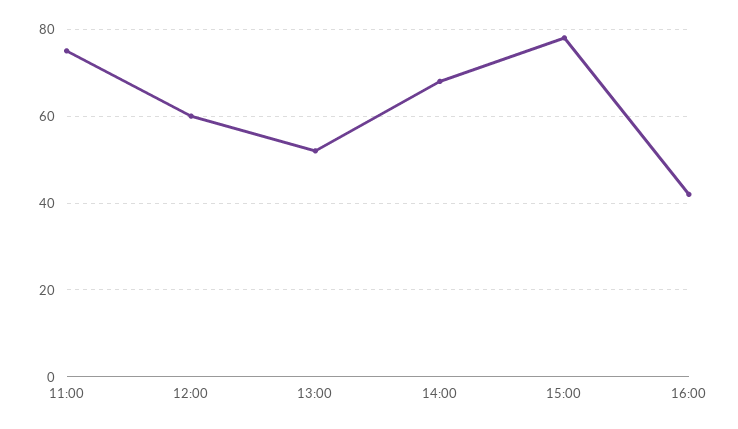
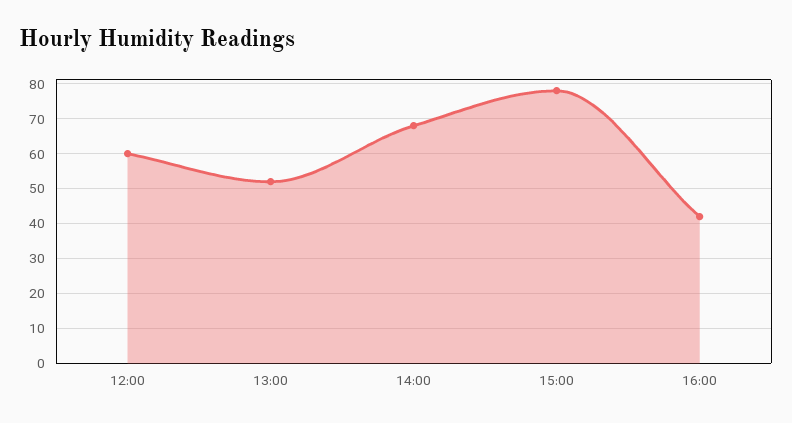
  {
-   "11:00": 75,
    "12:00": 60,
    "13:00": 50,
    "14:00": 70,
    "15:00": 80,
    "16:00": 40
  }

